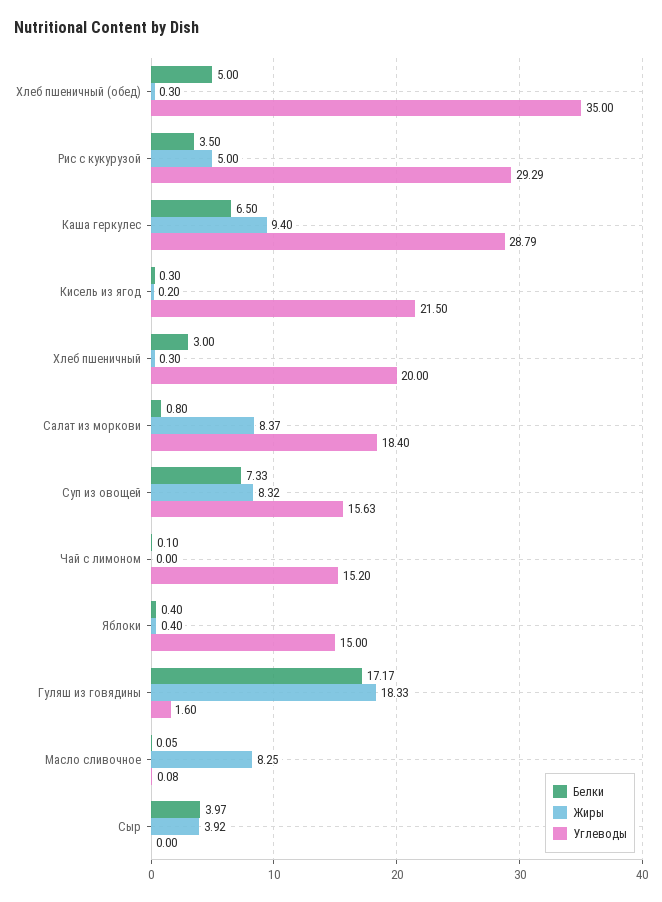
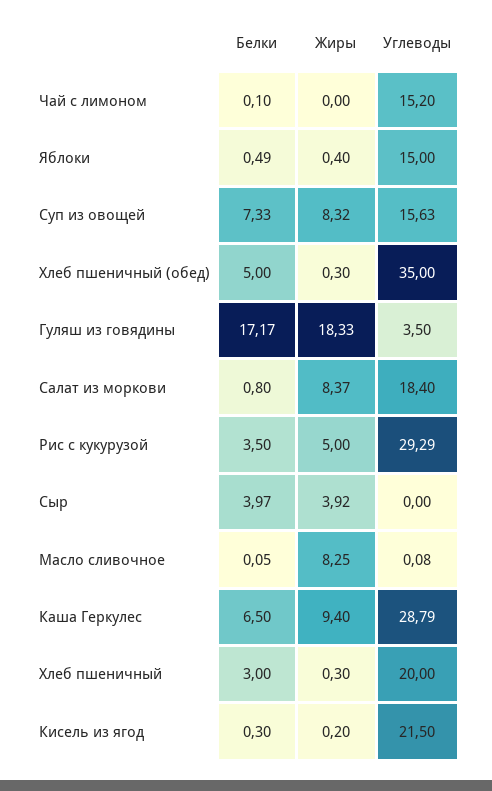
  {
    "Белки": {
      "Хлеб пшеничный (обед)": 5,
      "Рис с кукурузой": 3.5,
      "Каша геркулес": 6.5,
      "Кисель из ягод": 0.3,
      "Хлеб пшеничный": 3,
      "Салат из моркови": 0.8,
      "Суп из овощей": 7.33,
      "Чай с лимоном": 0.1,
-     "Яблоки": 0.4,
+     "Яблоки": 0.49,
      "Гуляш из говядины": 17.17,
      "Масло сливочное": 0.05,
      "Сыр": 3.97
    },
    "Жиры": {
      "Хлеб пшеничный (обед)": 0.3,
      "Рис с кукурузой": 5,
      "Каша геркулес": 9.4,
      "Кисель из ягод": 0.2,
      "Хлеб пшеничный": 0.3,
      "Салат из моркови": 8.37,
      "Суп из овощей": 8.32,
      "Чай с лимоном": 0,
      "Яблоки": 0.4,
      "Гуляш из говядины": 18.33,
      "Масло сливочное": 8.25,
      "Сыр": 3.92
    },
    "Углеводы": {
      "Хлеб пшеничный (обед)": 35,
      "Рис с кукурузой": 29.29,
      "Каша геркулес": 28.79,
      "Кисель из ягод": 21.5,
      "Хлеб пшеничный": 20,
      "Салат из моркови": 18.4,
      "Суп из овощей": 15.63,
      "Чай с лимоном": 15.2,
      "Яблоки": 15,
-     "Гуляш из говядины": 1.6,
+     "Гуляш из говядины": 3.5,
      "Масло сливочное": 0.08,
      "Сыр": 0
    }
  }

